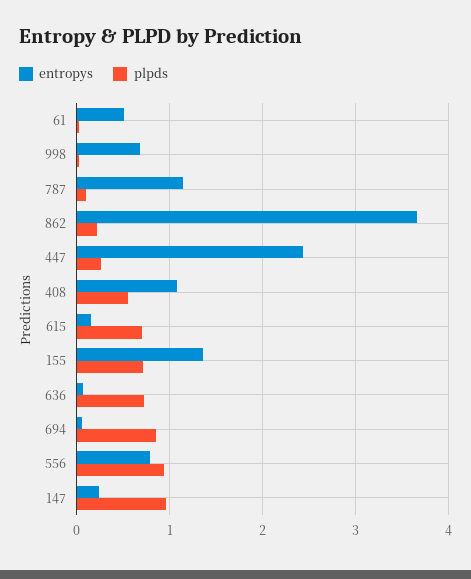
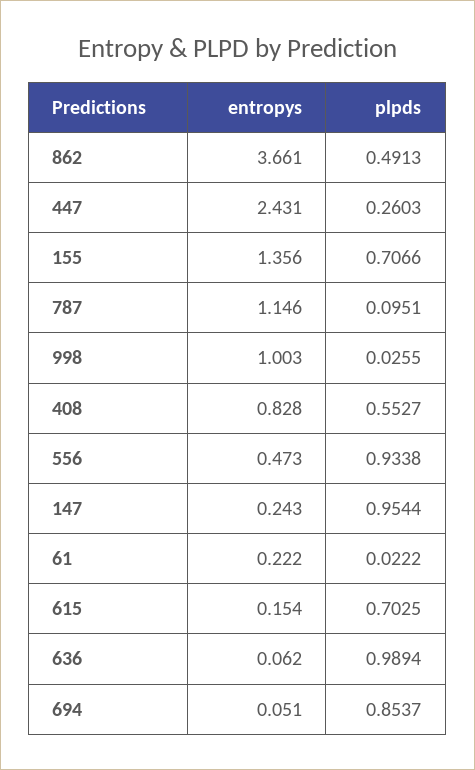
  {
    "entropys": {
-     "61": 0.5,
+     "61": 0.222,
-     "998": 0.7,
+     "998": 1.003,
      "787": 1.146,
      "862": 3.661,
      "447": 2.431,
-     "408": 1.1,
+     "408": 0.828,
      "615": 0.154,
      "155": 1.356,
      "636": 0.062,
      "694": 0.051,
-     "556": 0.8,
+     "556": 0.473,
      "147": 0.243
    },
    "plpds": {
      "61": 0.0222,
      "998": 0.0255,
      "787": 0.0951,
-     "862": 0.2,
+     "862": 0.4913,
      "447": 0.2603,
      "408": 0.5527,
      "615": 0.7025,
      "155": 0.7066,
-     "636": 0.7,
+     "636": 0.9894,
      "694": 0.8537,
      "556": 0.9338,
      "147": 0.9544
    }
  }

